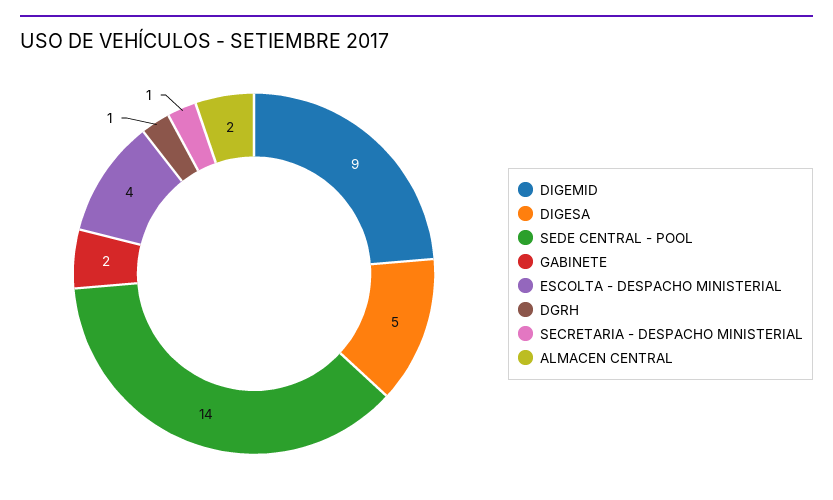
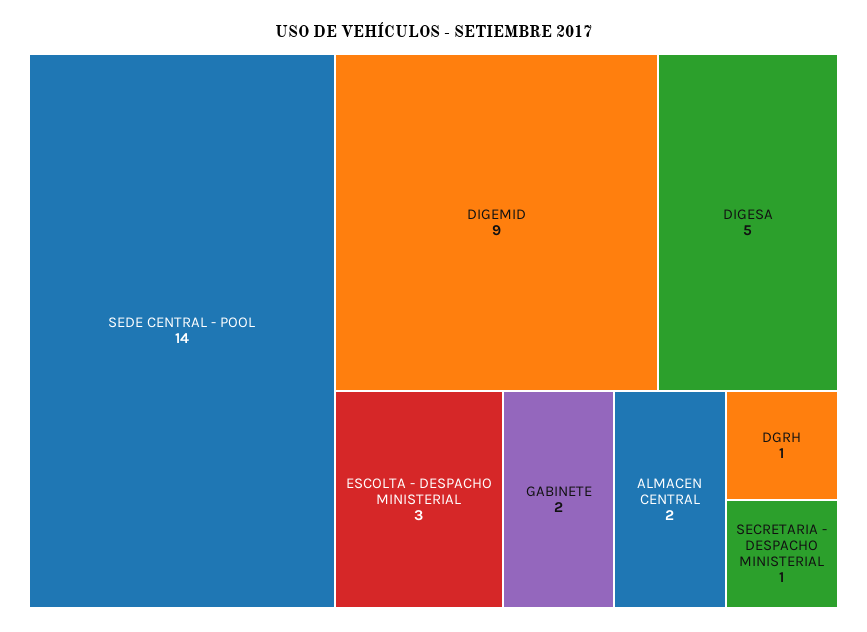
  {
    "DIGEMID": 9,
    "DIGESA": 5,
    "SEDE CENTRAL - POOL": 14,
    "GABINETE": 2,
-   "ESCOLTA - DESPACHO MINISTERIAL": 4,
+   "ESCOLTA - DESPACHO MINISTERIAL": 3,
    "DGRH": 1,
    "SECRETARIA - DESPACHO MINISTERIAL": 1,
    "ALMACEN CENTRAL": 2
  }

